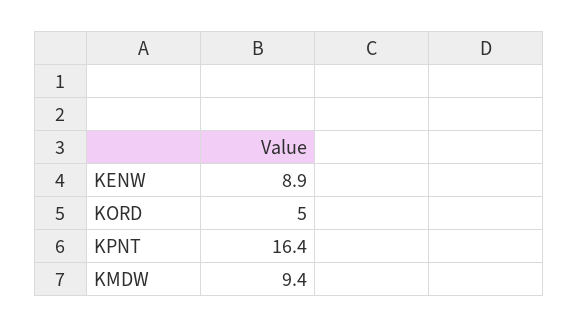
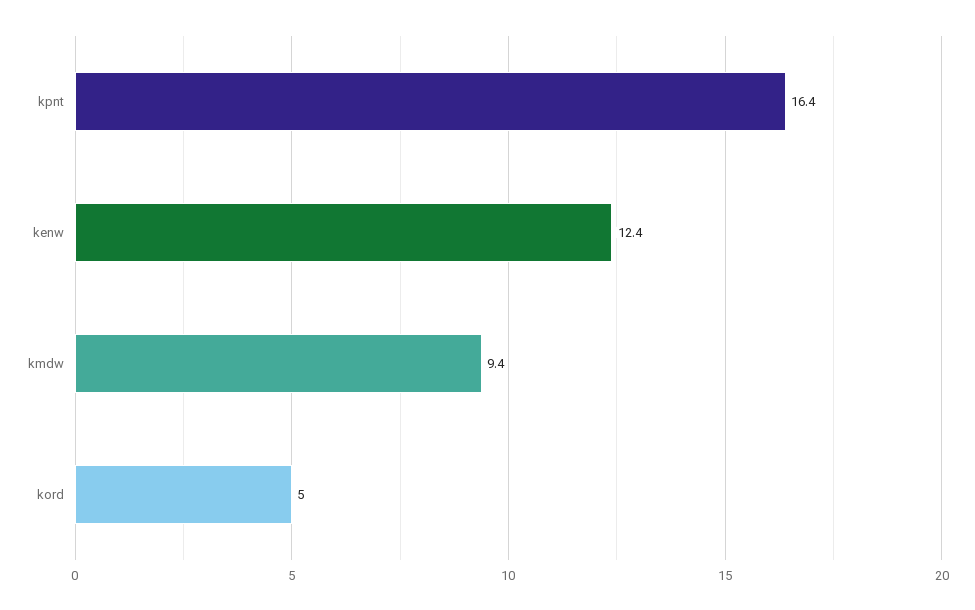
  {
-   "KENW": 8.9,
+   "KENW": 12.4,
    "KORD": 5,
    "KPNT": 16.4,
    "KMDW": 9.4
  }

